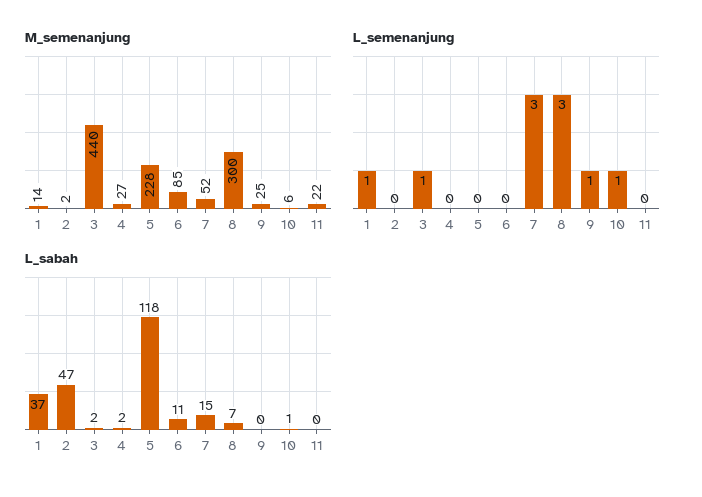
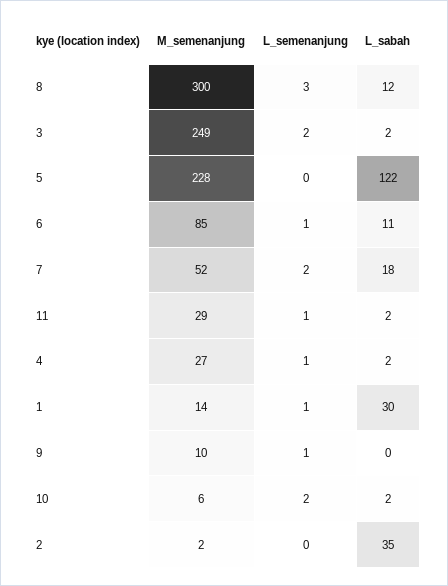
  {
    "M_semenanjung": {
      "1": 14,
      "2": 2,
-     "3": 440,
+     "3": 249,
      "4": 27,
      "5": 228,
      "6": 85,
      "7": 52,
      "8": 300,
-     "9": 25,
+     "9": 10,
      "10": 6,
-     "11": 22
+     "11": 29
    },
    "L_semenanjung": {
      "1": 1,
      "2": 0,
-     "3": 1,
+     "3": 2,
-     "4": 0,
+     "4": 1,
      "5": 0,
-     "6": 0,
+     "6": 1,
-     "7": 3,
+     "7": 2,
      "8": 3,
      "9": 1,
-     "10": 1,
+     "10": 2,
-     "11": 0
+     "11": 1
    },
    "L_sabah": {
-     "1": 37,
+     "1": 30,
-     "2": 47,
+     "2": 35,
      "3": 2,
      "4": 2,
-     "5": 118,
+     "5": 122,
      "6": 11,
-     "7": 15,
+     "7": 18,
-     "8": 7,
+     "8": 12,
      "9": 0,
-     "10": 1,
+     "10": 2,
-     "11": 0
+     "11": 2
    }
  }

